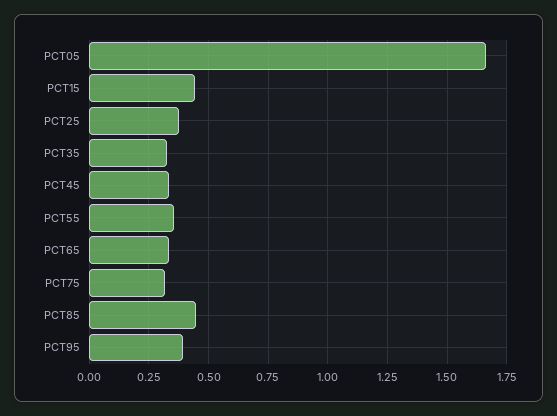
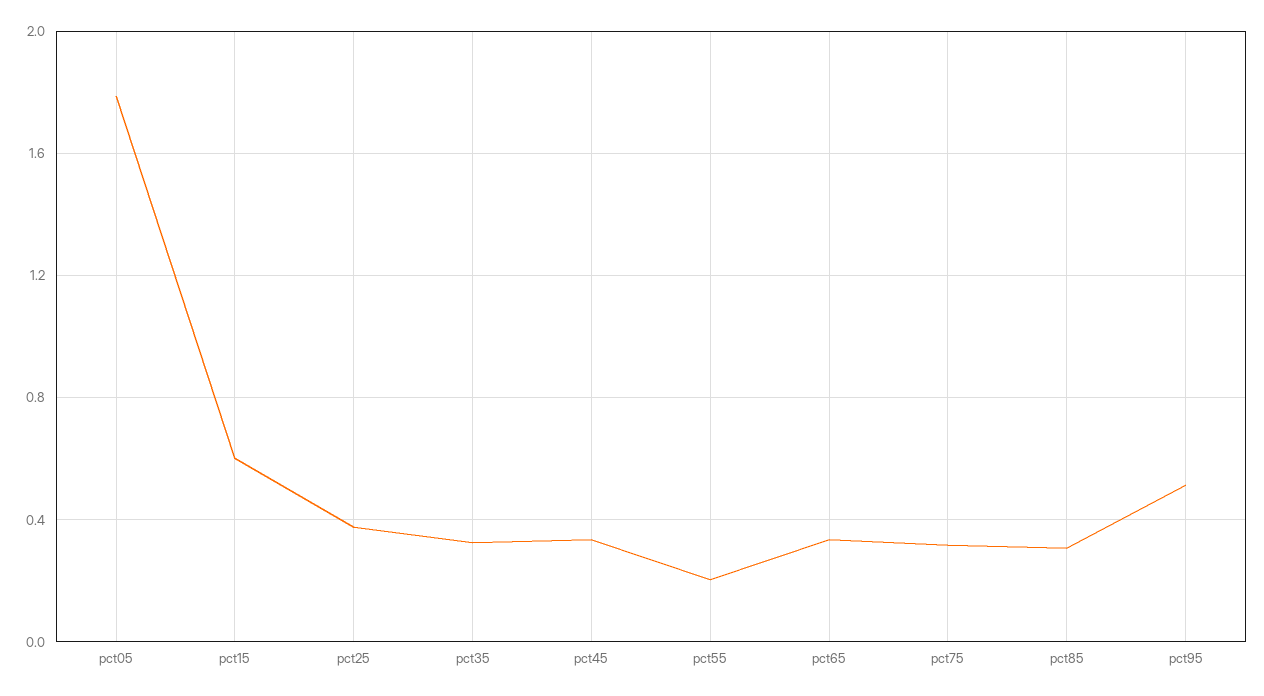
  {
-   "PCT05": 1.65,
+   "PCT05": 1.8,
-   "PCT15": 0.45,
+   "PCT15": 0.6,
    "PCT25": 0.4,
    "PCT35": 0.35,
    "PCT45": 0.35,
-   "PCT55": 0.35,
+   "PCT55": 0.2,
    "PCT65": 0.35,
    "PCT75": 0.3,
-   "PCT85": 0.45,
+   "PCT85": 0.3,
-   "PCT95": 0.4
+   "PCT95": 0.5
  }

